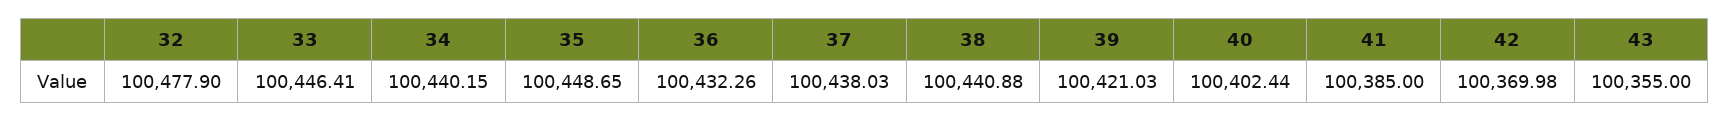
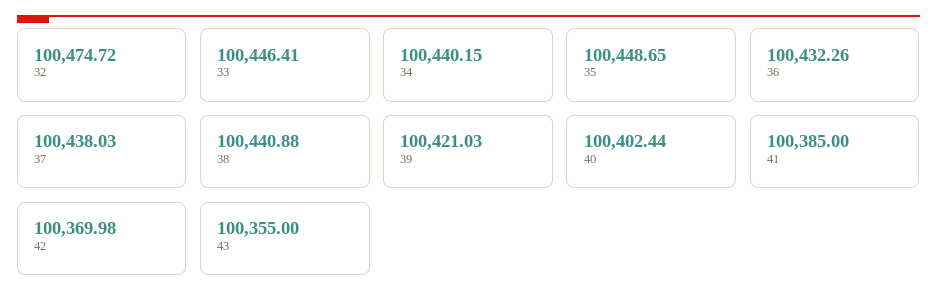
  {
-   "32": 100477.9,
+   "32": 100474.72,
    "33": 100446.41,
    "34": 100440.15,
    "35": 100448.65,
    "36": 100432.26,
    "37": 100438.03,
    "38": 100440.88,
    "39": 100421.03,
    "40": 100402.44,
    "41": 100385,
    "42": 100369.98,
    "43": 100355
  }

